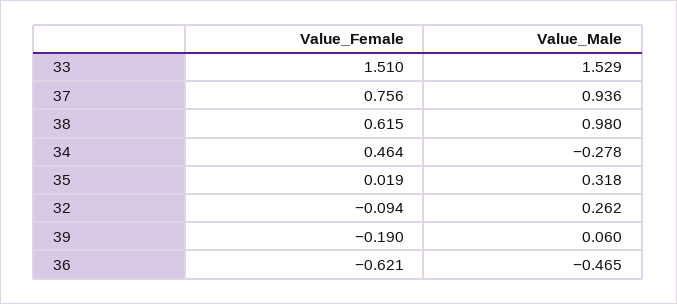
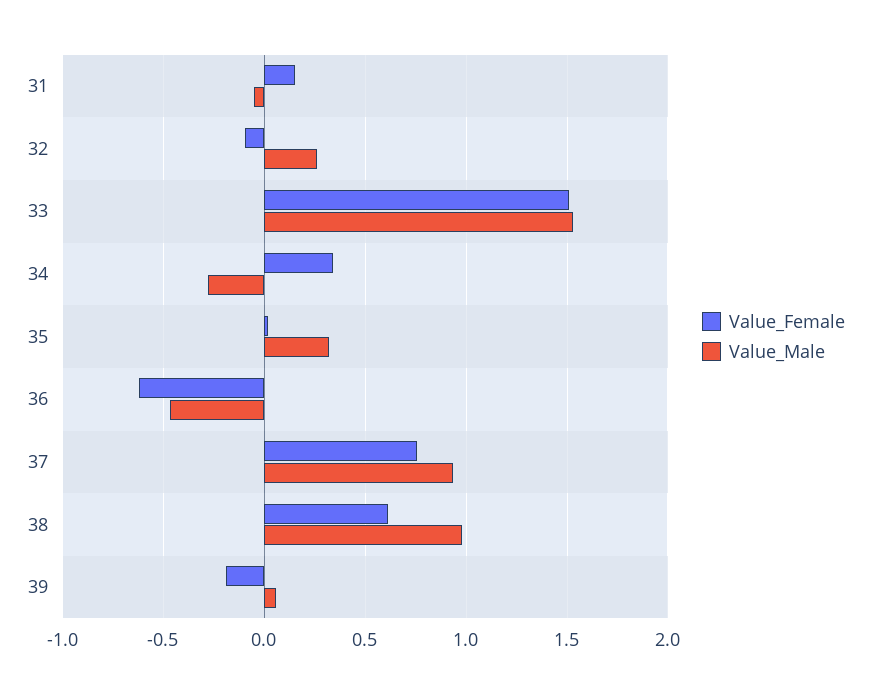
  {
    "Value_Female": {
      "33": 1.51,
      "37": 0.756,
      "38": 0.615,
-     "34": 0.464,
+     "34": 0.35,
      "35": 0.019,
      "32": -0.094,
      "39": -0.19,
-     "36": -0.621
+     "36": -0.621,
+     "31": 0.15
    },
    "Value_Male": {
      "33": 1.529,
      "37": 0.936,
      "38": 0.98,
      "34": -0.278,
      "35": 0.318,
      "32": 0.262,
      "39": 0.06,
-     "36": -0.465
+     "36": -0.465,
+     "31": -0.05
    }
  }

